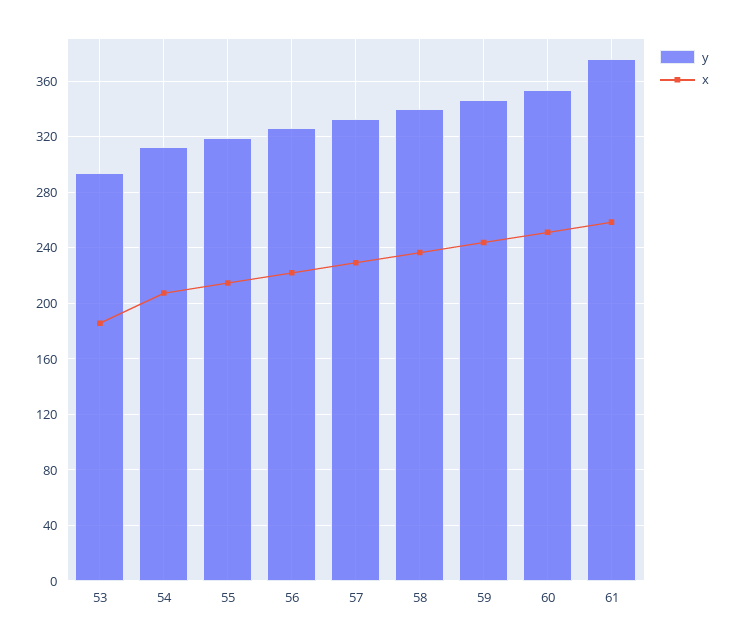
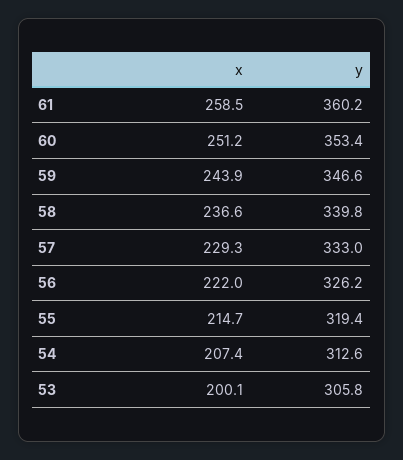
  {
    "y": {
-     "53": 295,
+     "53": 305.8,
      "54": 312.6,
      "55": 319.4,
      "56": 326.2,
      "57": 333,
      "58": 339.8,
      "59": 346.6,
      "60": 353.4,
-     "61": 375
+     "61": 360.2
    },
    "x": {
-     "53": 185,
+     "53": 200.1,
      "54": 207.4,
      "55": 214.7,
      "56": 222,
      "57": 229.3,
      "58": 236.6,
      "59": 243.9,
      "60": 251.2,
      "61": 258.5
    }
  }

